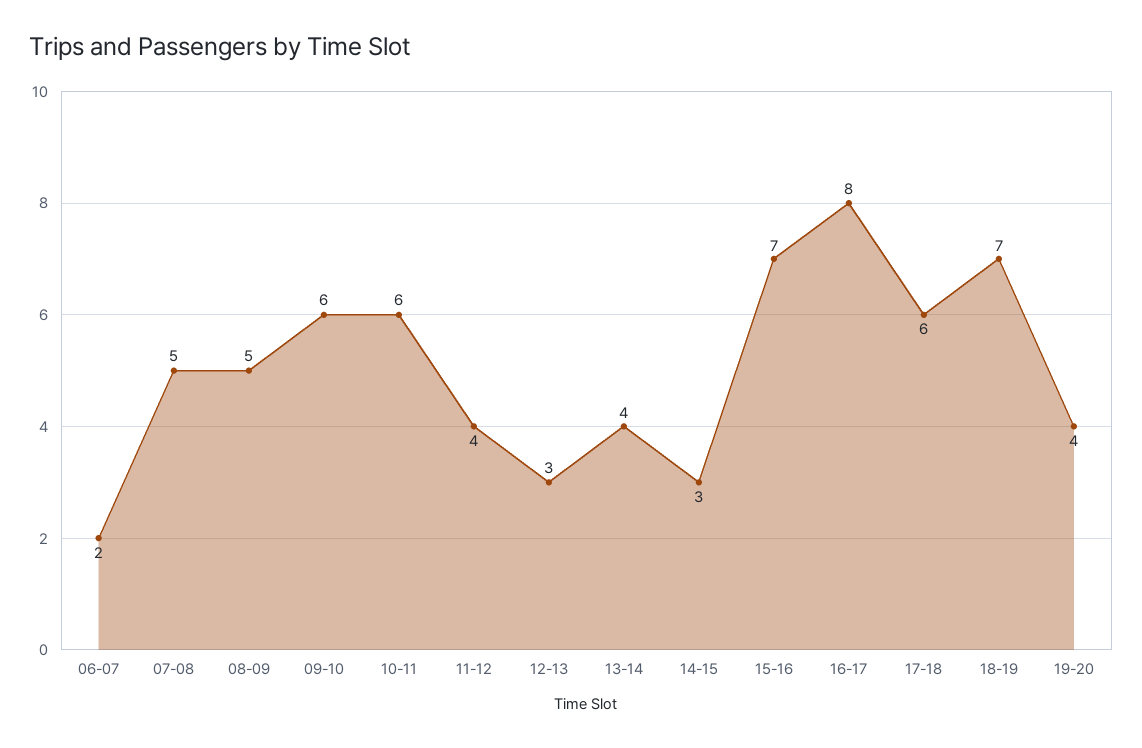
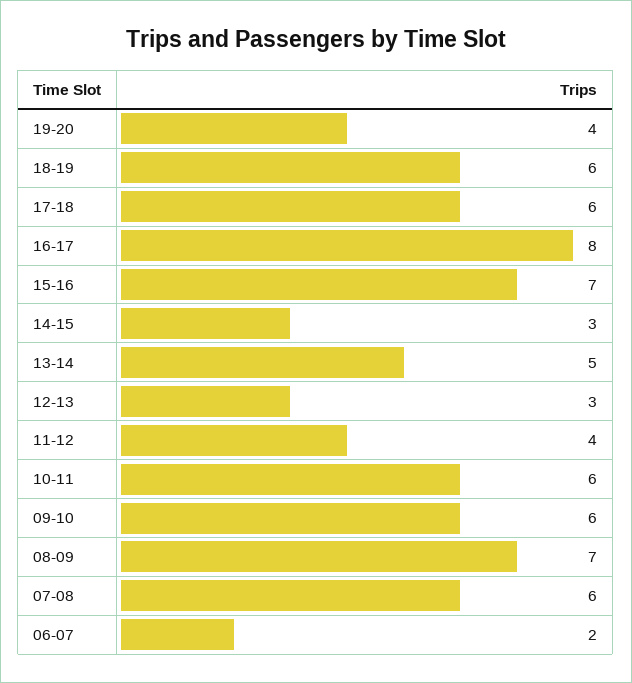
  {
    "06-07": 2,
-   "07-08": 5,
+   "07-08": 6,
-   "08-09": 5,
+   "08-09": 7,
    "09-10": 6,
    "10-11": 6,
    "11-12": 4,
    "12-13": 3,
-   "13-14": 4,
+   "13-14": 5,
    "14-15": 3,
    "15-16": 7,
    "16-17": 8,
    "17-18": 6,
-   "18-19": 7,
+   "18-19": 6,
    "19-20": 4
  }

